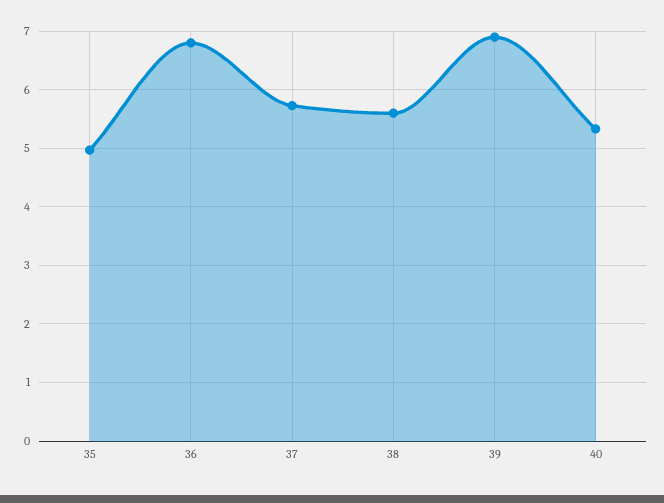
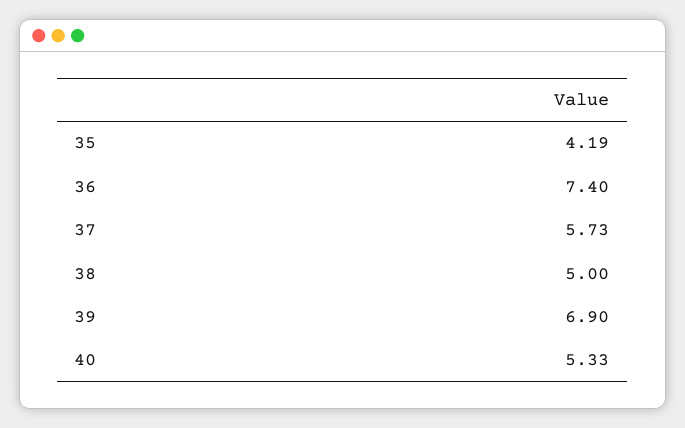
  {
-   "35": 5,
+   "35": 4.19,
-   "36": 6.8,
+   "36": 7.4,
    "37": 5.73,
-   "38": 5.6,
+   "38": 5,
    "39": 6.9,
    "40": 5.33
  }

